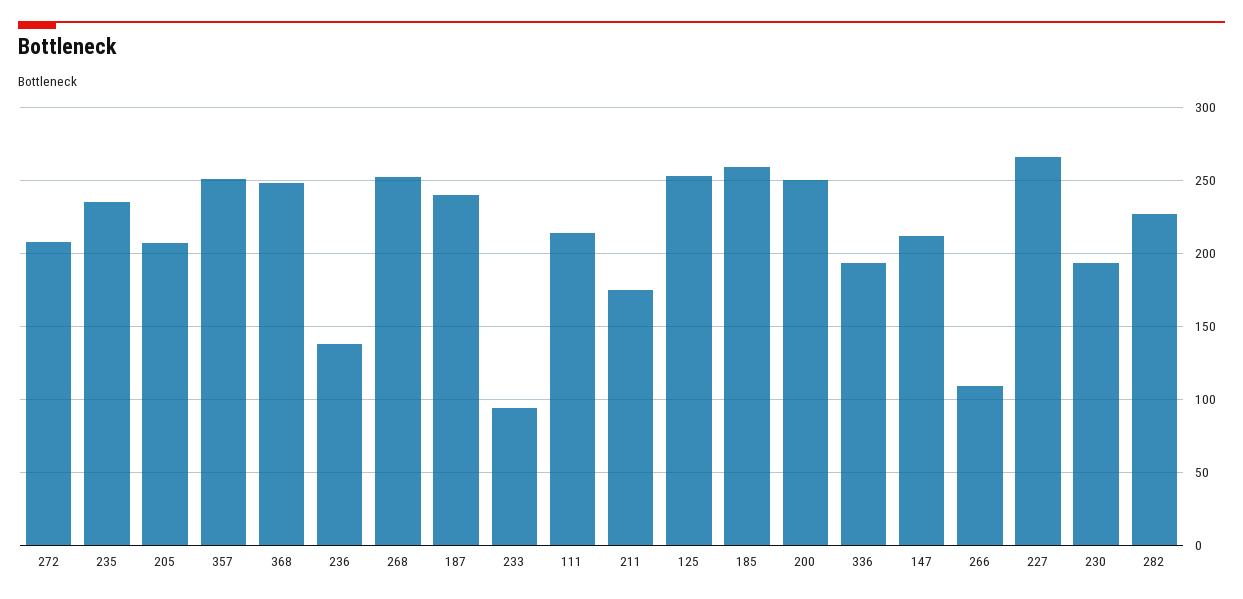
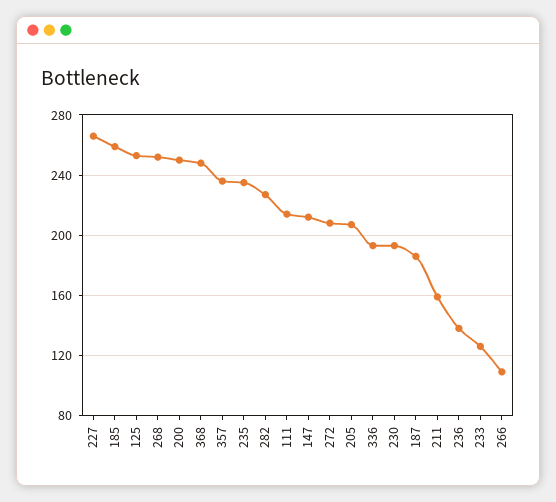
  {
    "272": 210,
    "235": 235,
    "205": 205,
-   "357": 250,
+   "357": 235,
    "368": 250,
    "236": 140,
    "268": 250,
-   "187": 240,
+   "187": 185,
-   "233": 95,
+   "233": 125,
    "111": 215,
-   "211": 175,
+   "211": 160,
    "125": 255,
    "185": 260,
    "200": 250,
    "336": 195,
    "147": 210,
    "266": 110,
    "227": 265,
    "230": 195,
    "282": 225
  }

